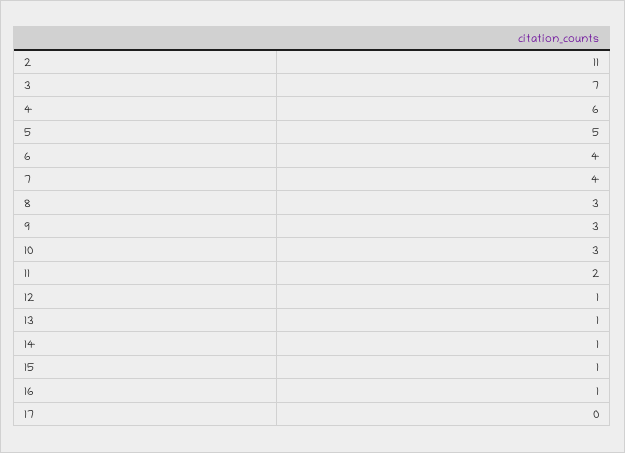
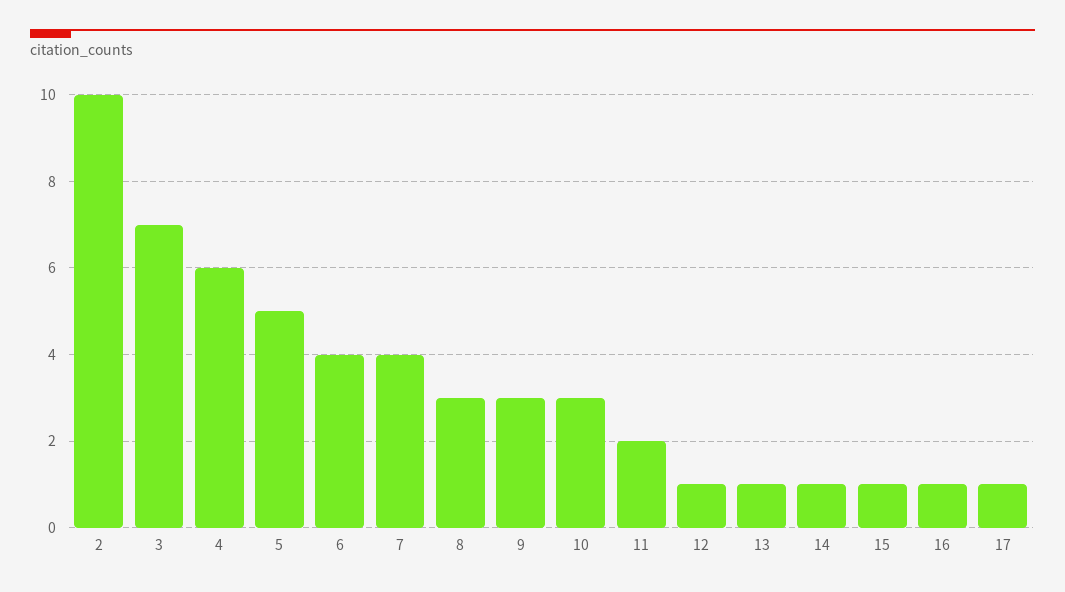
  {
-   "2": 11,
+   "2": 10,
    "3": 7,
    "4": 6,
    "5": 5,
    "6": 4,
    "7": 4,
    "8": 3,
    "9": 3,
    "10": 3,
    "11": 2,
    "12": 1,
    "13": 1,
    "14": 1,
    "15": 1,
    "16": 1,
-   "17": 0
+   "17": 1
  }

